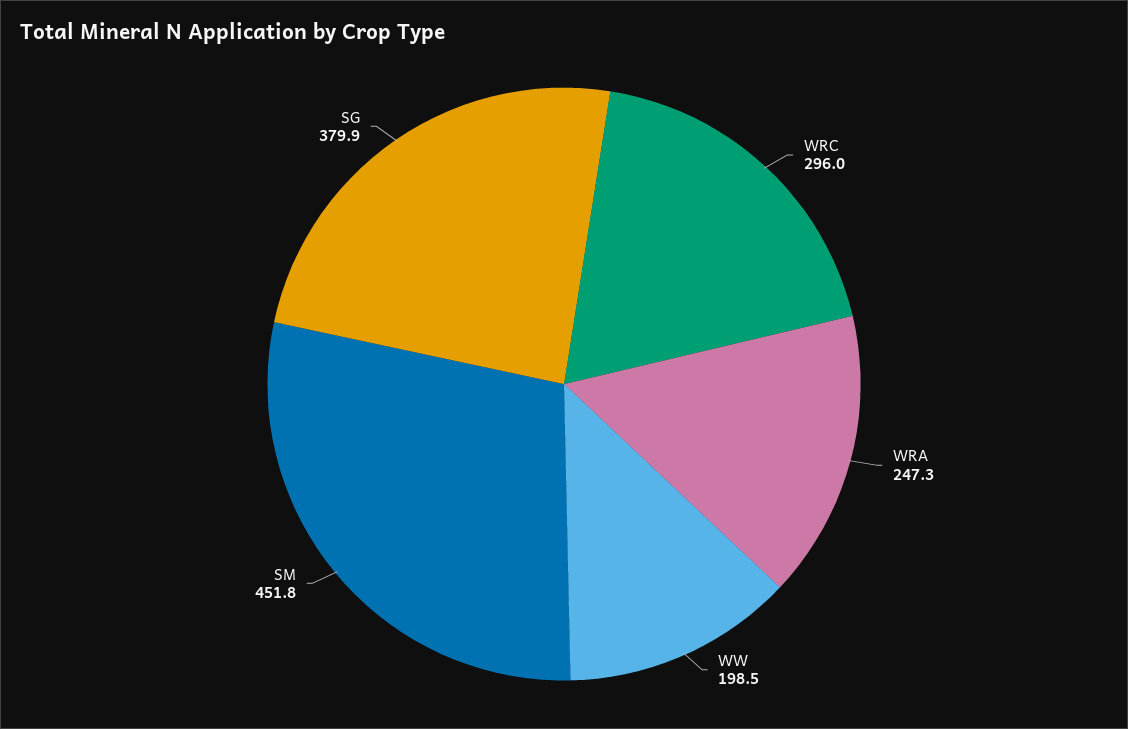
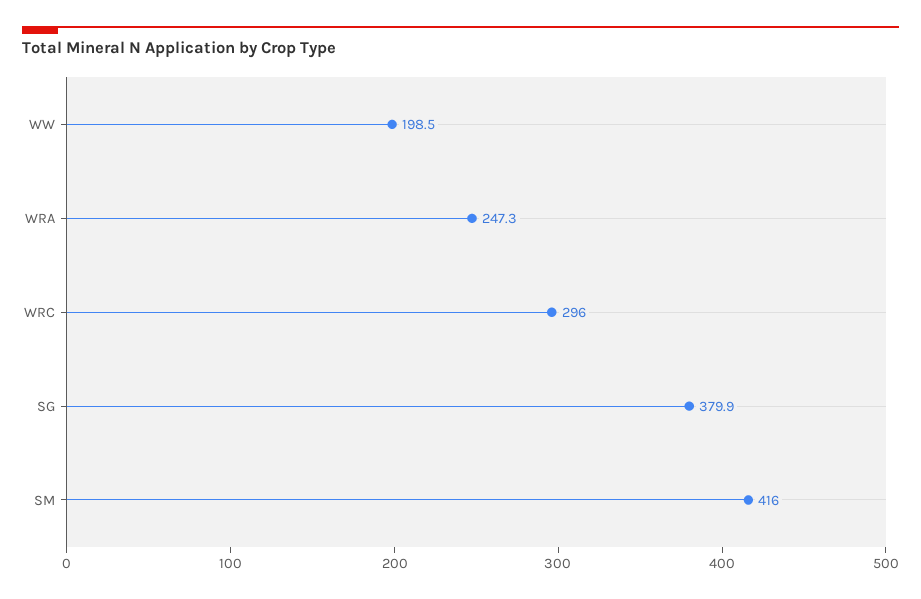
  {
    "WRC": 296,
    "WRA": 247.3,
    "WW": 198.5,
-   "SM": 451.8,
+   "SM": 416,
    "SG": 379.9
  }

